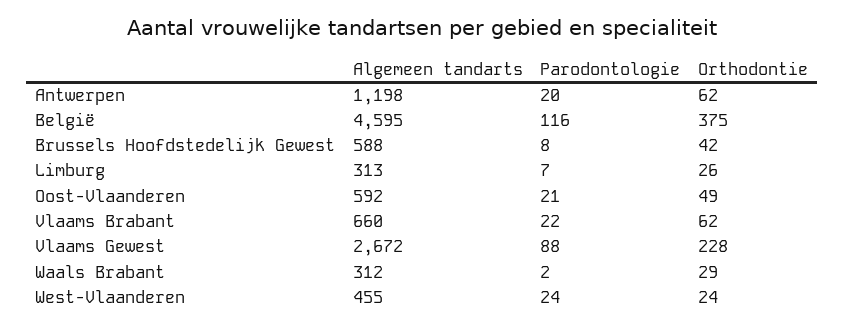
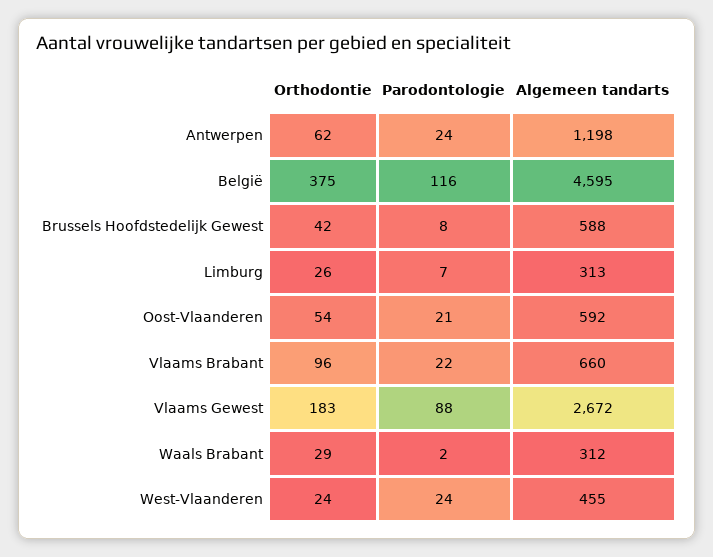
  {
    "Algemeen tandarts": {
      "Antwerpen": 1198,
      "België": 4595,
      "Brussels Hoofdstedelijk Gewest": 588,
      "Limburg": 313,
      "Oost-Vlaanderen": 592,
      "Vlaams Brabant": 660,
      "Vlaams Gewest": 2672,
      "Waals Brabant": 312,
      "West-Vlaanderen": 455
    },
    "Parodontologie": {
-     "Antwerpen": 20,
+     "Antwerpen": 24,
      "België": 116,
      "Brussels Hoofdstedelijk Gewest": 8,
      "Limburg": 7,
      "Oost-Vlaanderen": 21,
      "Vlaams Brabant": 22,
      "Vlaams Gewest": 88,
      "Waals Brabant": 2,
      "West-Vlaanderen": 24
    },
    "Orthodontie": {
      "Antwerpen": 62,
      "België": 375,
      "Brussels Hoofdstedelijk Gewest": 42,
      "Limburg": 26,
-     "Oost-Vlaanderen": 49,
+     "Oost-Vlaanderen": 54,
-     "Vlaams Brabant": 62,
+     "Vlaams Brabant": 96,
-     "Vlaams Gewest": 228,
+     "Vlaams Gewest": 183,
      "Waals Brabant": 29,
      "West-Vlaanderen": 24
    }
  }

